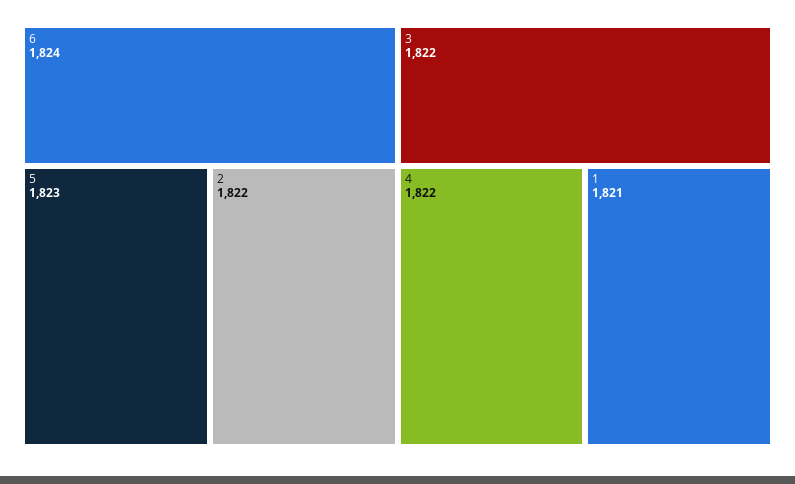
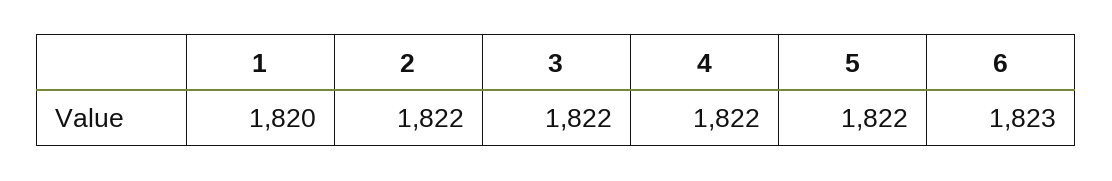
  {
-   "6": 1824,
+   "6": 1823,
-   "5": 1823,
+   "5": 1822,
    "2": 1822,
    "3": 1822,
    "4": 1822,
-   "1": 1821
+   "1": 1820
  }

